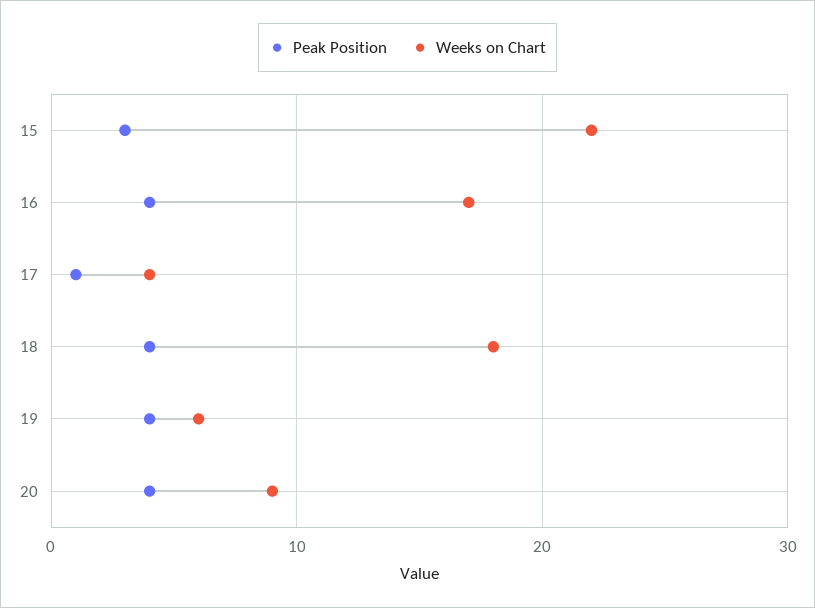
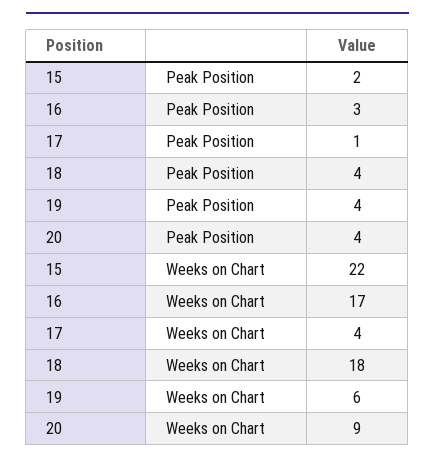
  {
    "Peak Position": {
-     "15": 3,
+     "15": 2,
-     "16": 4,
+     "16": 3,
      "17": 1,
      "18": 4,
      "19": 4,
      "20": 4
    },
    "Weeks on Chart": {
      "15": 22,
      "16": 17,
      "17": 4,
      "18": 18,
      "19": 6,
      "20": 9
    }
  }

